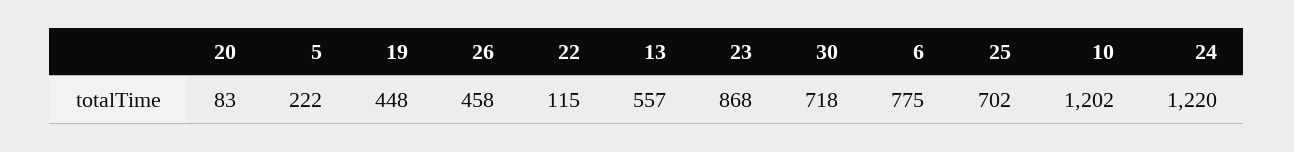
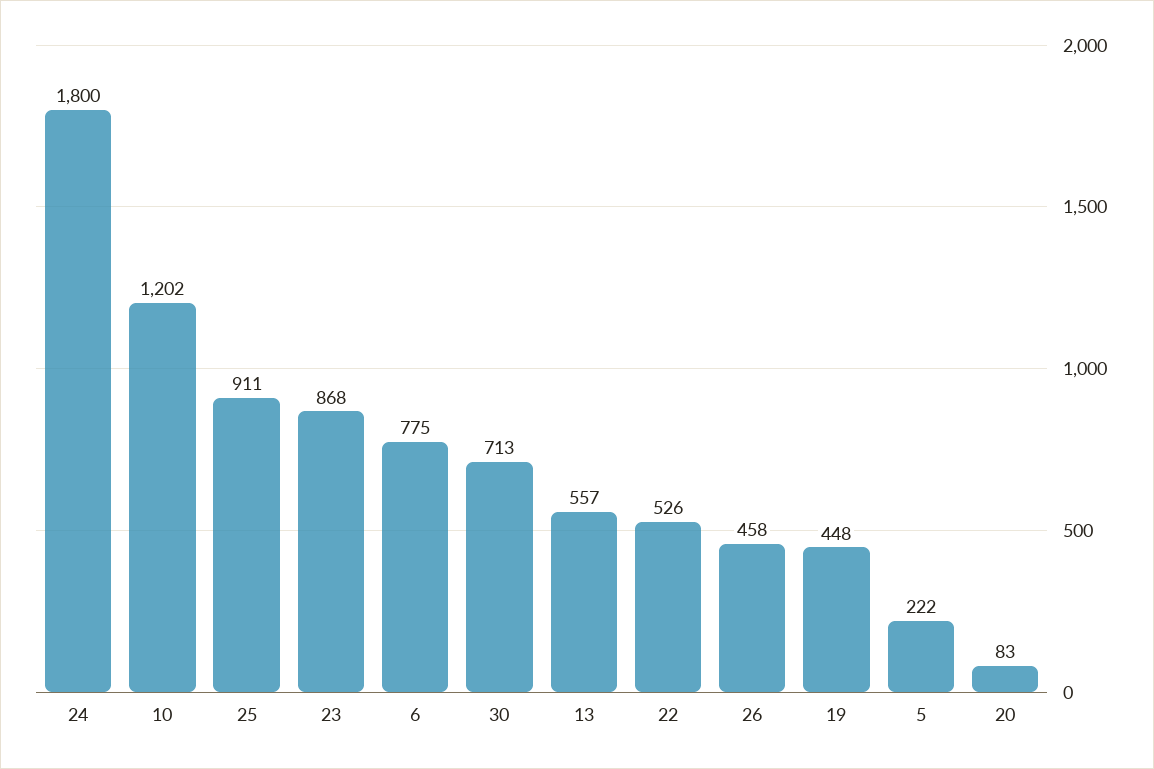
  {
    "20": 83,
    "5": 222,
    "19": 448,
    "26": 458,
-   "22": 115,
+   "22": 526,
    "13": 557,
    "23": 868,
-   "30": 718,
+   "30": 713,
    "6": 775,
-   "25": 702,
+   "25": 911,
    "10": 1202,
-   "24": 1220
+   "24": 1800
  }

